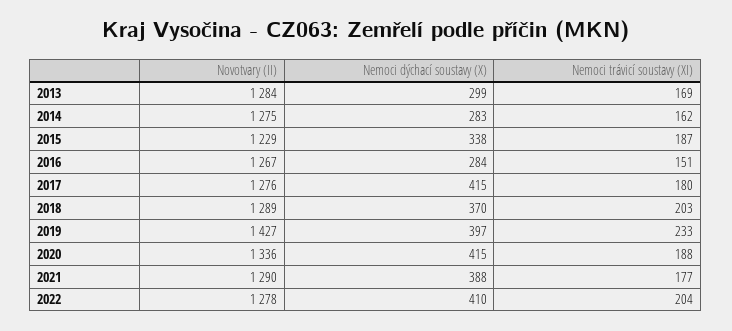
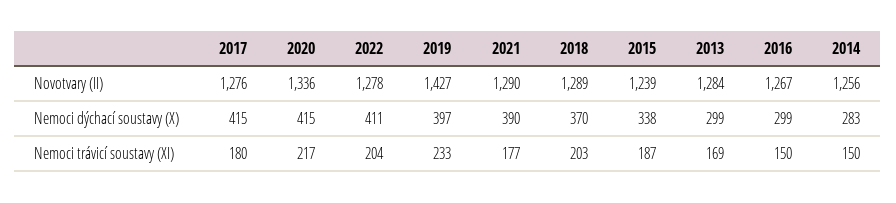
  {
    "Novotvary (II)": {
      "2013": 1284,
-     "2014": 1275,
+     "2014": 1256,
-     "2015": 1229,
+     "2015": 1239,
      "2016": 1267,
      "2017": 1276,
      "2018": 1289,
      "2019": 1427,
      "2020": 1336,
      "2021": 1290,
      "2022": 1278
    },
    "Nemoci dýchací soustavy (X)": {
      "2013": 299,
      "2014": 283,
      "2015": 338,
-     "2016": 284,
+     "2016": 299,
      "2017": 415,
      "2018": 370,
      "2019": 397,
      "2020": 415,
-     "2021": 388,
+     "2021": 390,
-     "2022": 410
+     "2022": 411
    },
    "Nemoci trávicí soustavy (XI)": {
      "2013": 169,
-     "2014": 162,
+     "2014": 150,
      "2015": 187,
-     "2016": 151,
+     "2016": 150,
      "2017": 180,
      "2018": 203,
      "2019": 233,
-     "2020": 188,
+     "2020": 217,
      "2021": 177,
      "2022": 204
    }
  }

